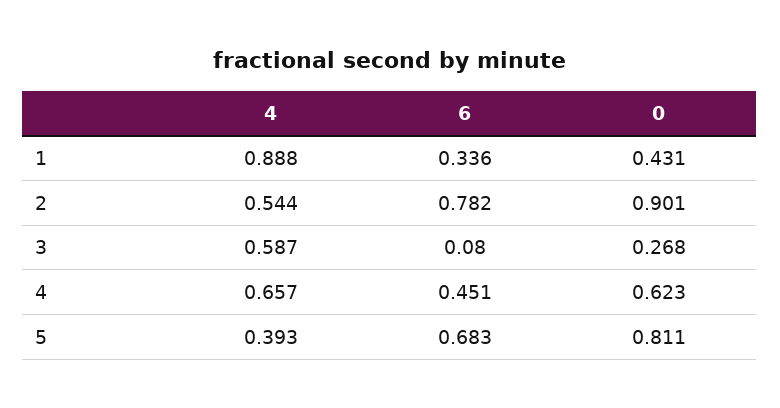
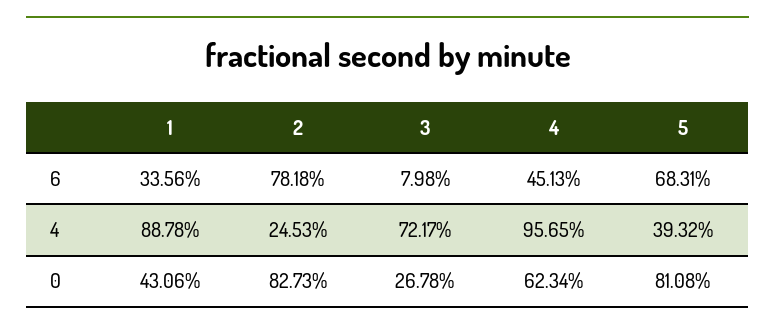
  {
    "4": {
      "1": 0.8878,
-     "2": 0.544,
+     "2": 0.2453,
-     "3": 0.587,
+     "3": 0.7217,
-     "4": 0.657,
+     "4": 0.9565,
      "5": 0.3932
    },
    "6": {
      "1": 0.3356,
      "2": 0.7818,
      "3": 0.0798,
      "4": 0.4513,
      "5": 0.6831
    },
    "0": {
      "1": 0.4306,
-     "2": 0.901,
+     "2": 0.8273,
      "3": 0.2678,
      "4": 0.6234,
      "5": 0.8108
    }
  }

